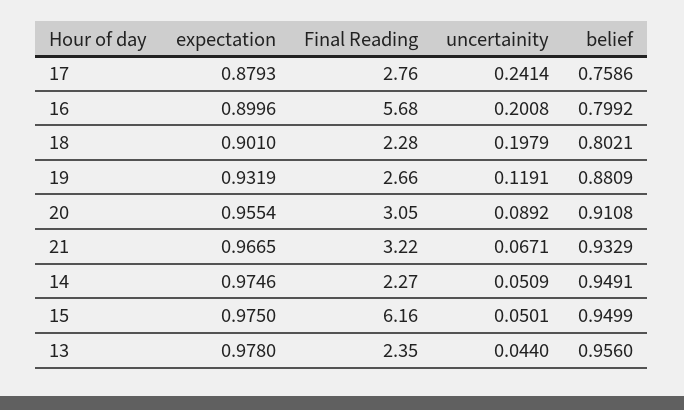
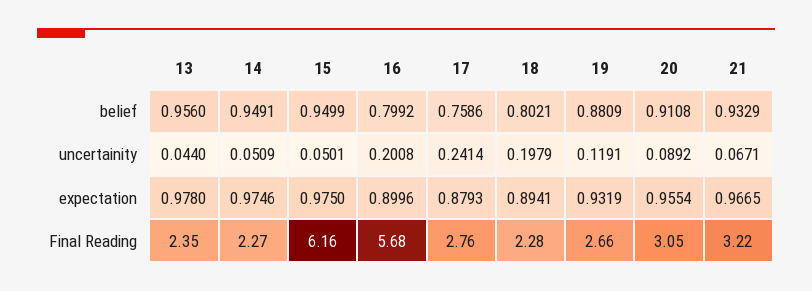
  {
    "expectation": {
      "17": 0.8793,
      "16": 0.8996,
-     "18": 0.901,
+     "18": 0.8941,
      "19": 0.9319,
      "20": 0.9554,
      "21": 0.9665,
      "14": 0.9746,
      "15": 0.975,
      "13": 0.978
    },
    "Final Reading": {
      "17": 2.76,
      "16": 5.68,
      "18": 2.28,
      "19": 2.66,
      "20": 3.05,
      "21": 3.22,
      "14": 2.27,
      "15": 6.16,
      "13": 2.35
    },
    "uncertainity": {
      "17": 0.2414,
      "16": 0.2008,
      "18": 0.1979,
      "19": 0.1191,
      "20": 0.0892,
      "21": 0.0671,
      "14": 0.0509,
      "15": 0.0501,
      "13": 0.044
    },
    "belief": {
      "17": 0.7586,
      "16": 0.7992,
      "18": 0.8021,
      "19": 0.8809,
      "20": 0.9108,
      "21": 0.9329,
      "14": 0.9491,
      "15": 0.9499,
      "13": 0.956
    }
  }

